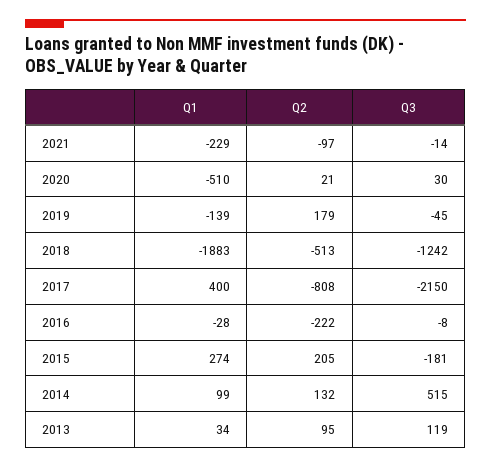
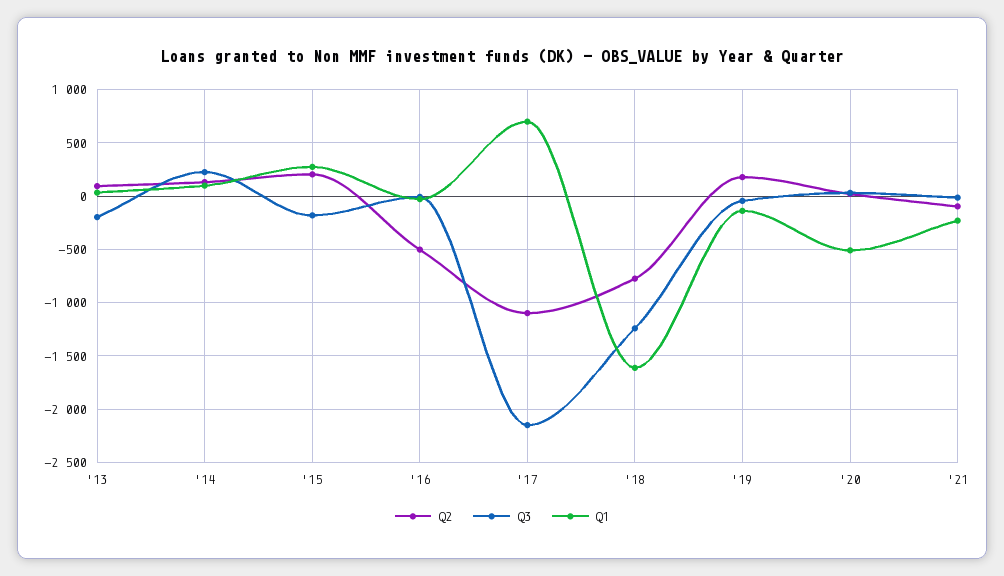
  {
    "Q1": {
      "2021": -229,
      "2020": -510,
      "2019": -139,
-     "2018": -1883,
+     "2018": -1600,
-     "2017": 400,
+     "2017": 700,
      "2016": -28,
      "2015": 274,
      "2014": 99,
      "2013": 34
    },
    "Q2": {
      "2021": -97,
      "2020": 21,
      "2019": 179,
-     "2018": -513,
+     "2018": -800,
-     "2017": -808,
+     "2017": -1100,
-     "2016": -222,
+     "2016": -500,
      "2015": 205,
      "2014": 132,
      "2013": 95
    },
    "Q3": {
      "2021": -14,
      "2020": 30,
      "2019": -45,
      "2018": -1242,
      "2017": -2150,
      "2016": -8,
      "2015": -181,
-     "2014": 515,
+     "2014": 200,
-     "2013": 119
+     "2013": -200
    }
  }

